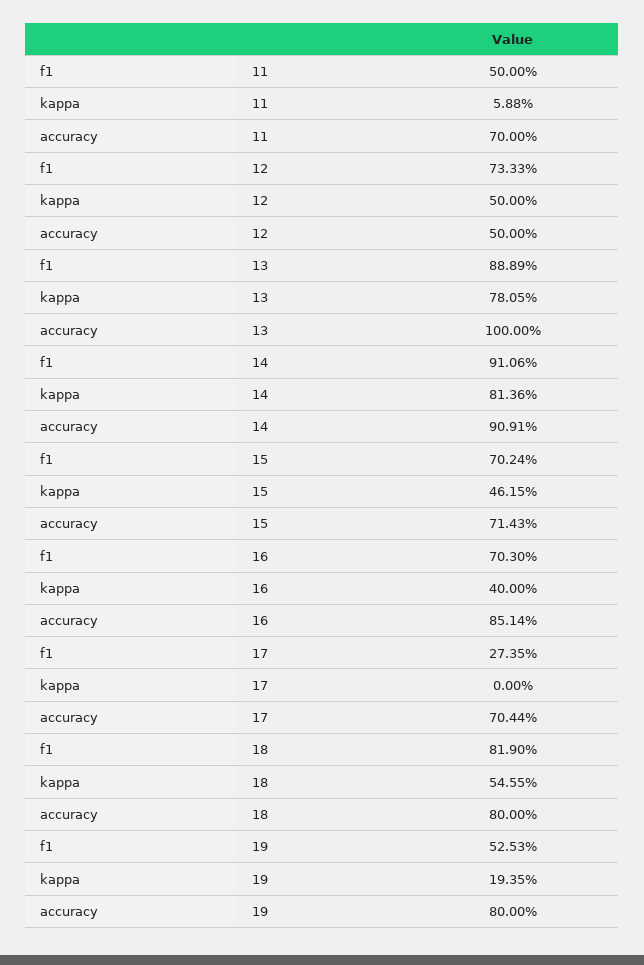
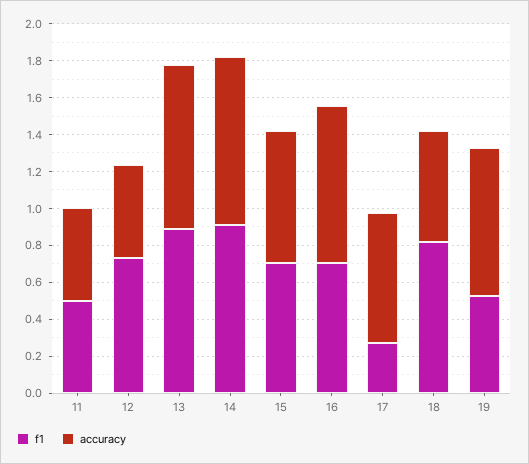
  {
    "f1": {
      "11": 0.5,
      "12": 0.7333,
      "13": 0.8889,
      "14": 0.9106,
      "15": 0.7024,
      "16": 0.703,
      "17": 0.2735,
      "18": 0.819,
      "19": 0.5253
    },
-   "kappa": {
-     "11": 0.0588,
-     "12": 0.5,
-     "13": 0.7805,
-     "14": 0.8136,
-     "15": 0.4615,
-     "16": 0.4,
-     "17": 0,
-     "18": 0.5455,
-     "19": 0.1935
-   },
    "accuracy": {
-     "11": 0.7,
+     "11": 0.5,
      "12": 0.5,
-     "13": 1,
+     "13": 0.9,
      "14": 0.9091,
      "15": 0.7143,
      "16": 0.8514,
      "17": 0.7044,
-     "18": 0.8,
+     "18": 0.6,
      "19": 0.8
    }
  }

